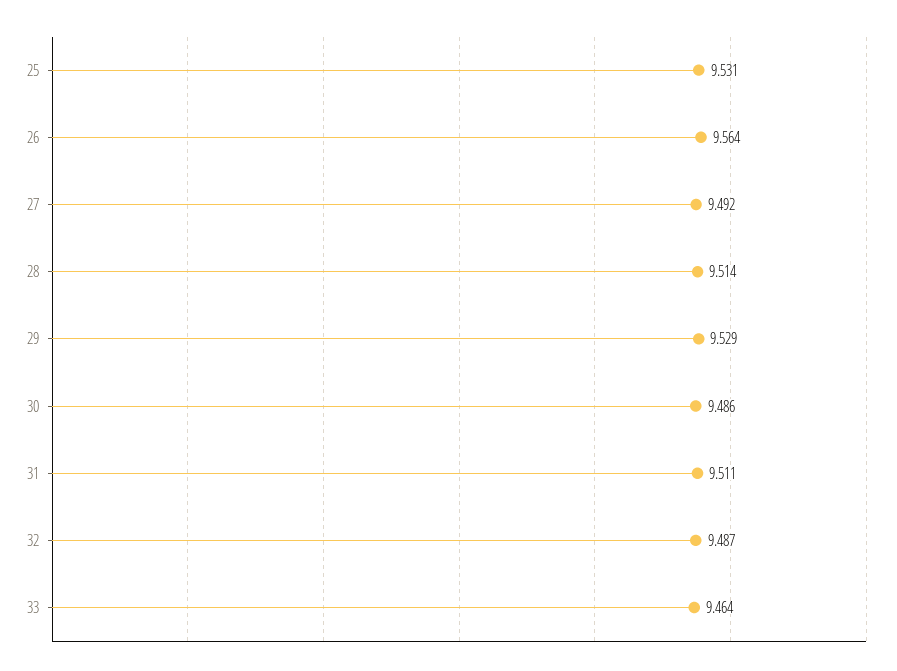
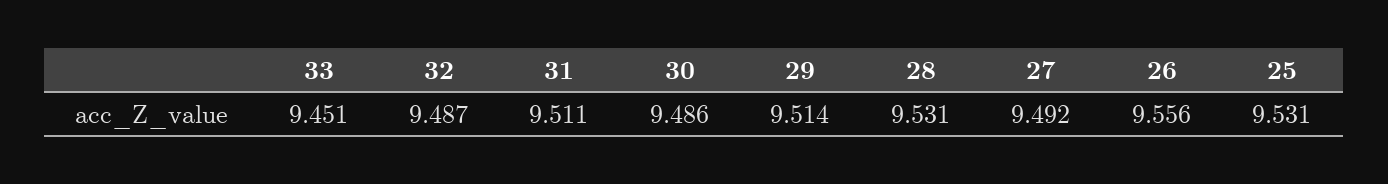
  {
    "25": 9.531,
-   "26": 9.564,
+   "26": 9.556,
    "27": 9.492,
-   "28": 9.514,
+   "28": 9.531,
-   "29": 9.529,
+   "29": 9.514,
    "30": 9.486,
    "31": 9.511,
    "32": 9.487,
-   "33": 9.464
+   "33": 9.451
  }

